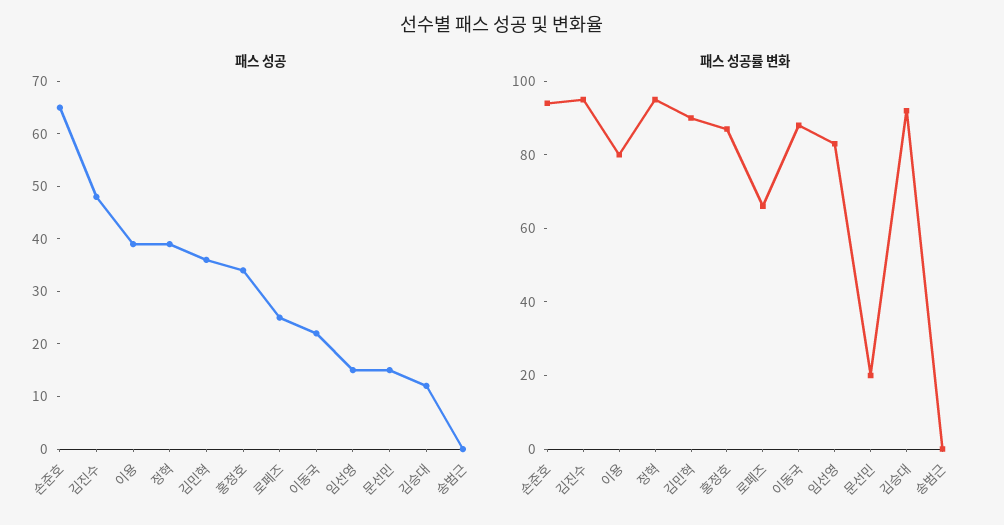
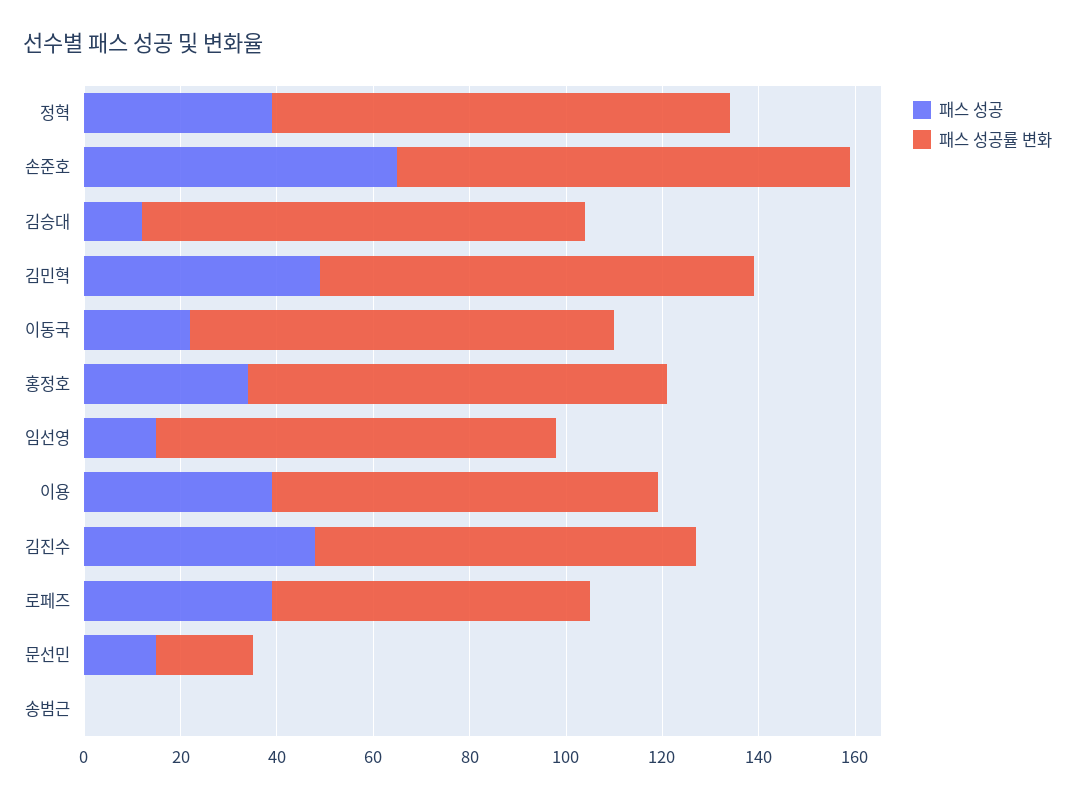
  {
    "패스 성공": {
      "손준호": 65,
      "김진수": 50,
      "이용": 40,
      "정혁": 40,
-     "김민혁": 35,
+     "김민혁": 50,
      "홍정호": 35,
-     "로페즈": 25,
+     "로페즈": 40,
      "이동국": 20,
      "임선영": 15,
      "문선민": 15,
      "김승대": 10,
      "송범근": 0
    },
    "패스 성공률 변화": {
      "손준호": 95,
-     "김진수": 95,
+     "김진수": 80,
      "이용": 80,
      "정혁": 95,
      "김민혁": 90,
      "홍정호": 85,
      "로페즈": 65,
      "이동국": 90,
      "임선영": 85,
      "문선민": 20,
      "김승대": 90,
      "송범근": 0
    }
  }

